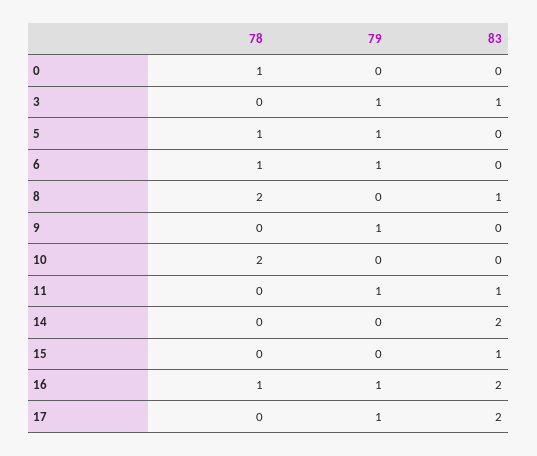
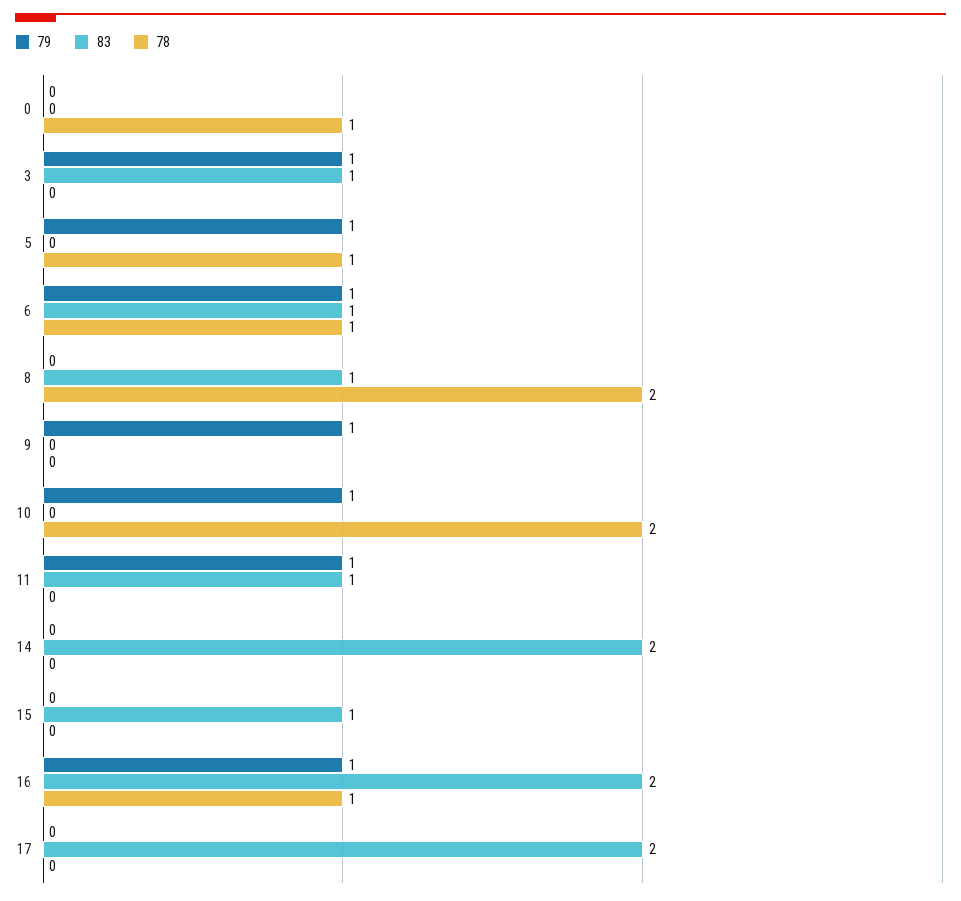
  {
    "78": {
      "0": 1,
      "3": 0,
      "5": 1,
      "6": 1,
      "8": 2,
      "9": 0,
      "10": 2,
      "11": 0,
      "14": 0,
      "15": 0,
      "16": 1,
      "17": 0
    },
    "79": {
      "0": 0,
      "3": 1,
      "5": 1,
      "6": 1,
      "8": 0,
      "9": 1,
-     "10": 0,
+     "10": 1,
      "11": 1,
      "14": 0,
      "15": 0,
      "16": 1,
-     "17": 1
+     "17": 0
    },
    "83": {
      "0": 0,
      "3": 1,
      "5": 0,
-     "6": 0,
+     "6": 1,
      "8": 1,
      "9": 0,
      "10": 0,
      "11": 1,
      "14": 2,
      "15": 1,
      "16": 2,
      "17": 2
    }
  }

